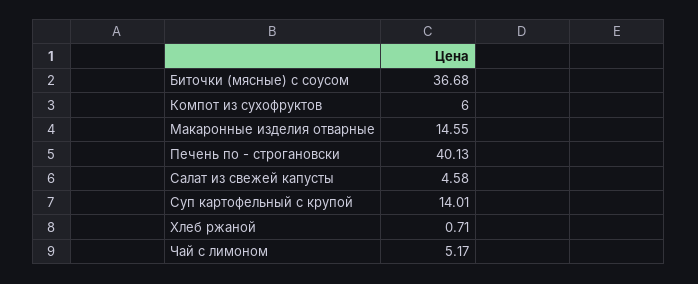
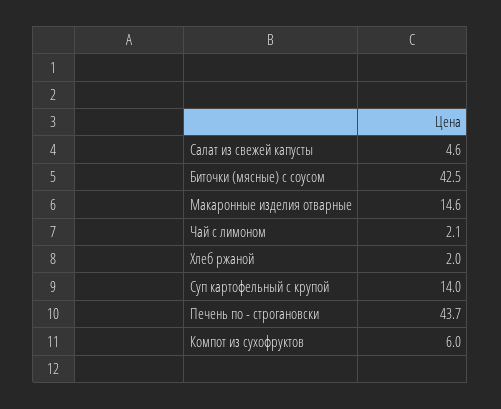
  {
-   "Биточки (мясные) с соусом": 36.68,
+   "Биточки (мясные) с соусом": 42.5,
    "Компот из сухофруктов": 6,
    "Макаронные изделия отварные": 14.55,
-   "Печень по - строгановски": 40.13,
+   "Печень по - строгановски": 43.7,
    "Салат из свежей капусты": 4.58,
    "Суп картофельный с крупой": 14.01,
-   "Хлеб ржаной": 0.71,
+   "Хлеб ржаной": 2,
-   "Чай с лимоном": 5.17
+   "Чай с лимоном": 2.1
  }

